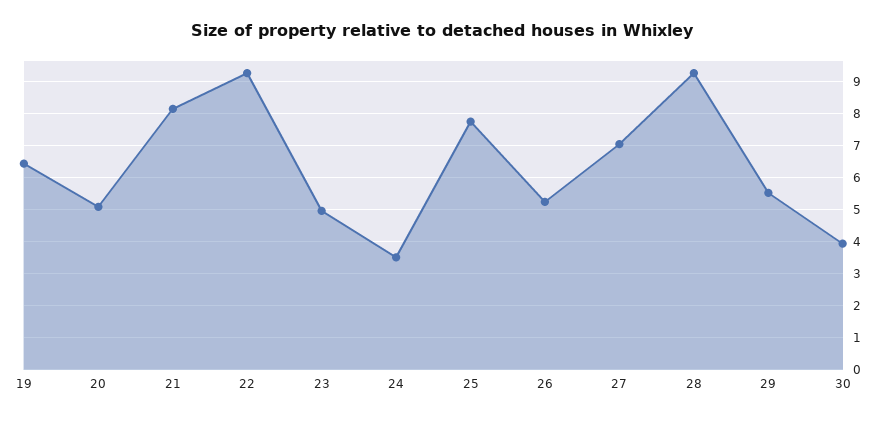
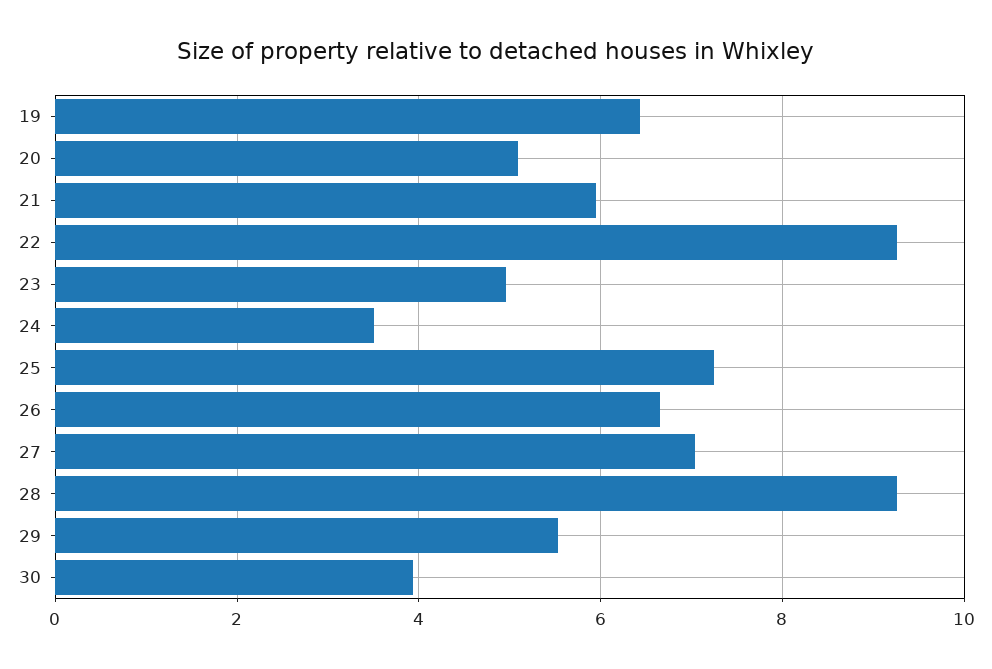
  {
    "19": 6.4,
    "20": 5,
-   "21": 8.2,
+   "21": 6,
    "22": 9.2,
    "23": 5,
    "24": 3.6,
-   "25": 7.8,
+   "25": 7.2,
-   "26": 5.2,
+   "26": 6.6,
    "27": 7,
    "28": 9.2,
    "29": 5.6,
    "30": 4
  }

